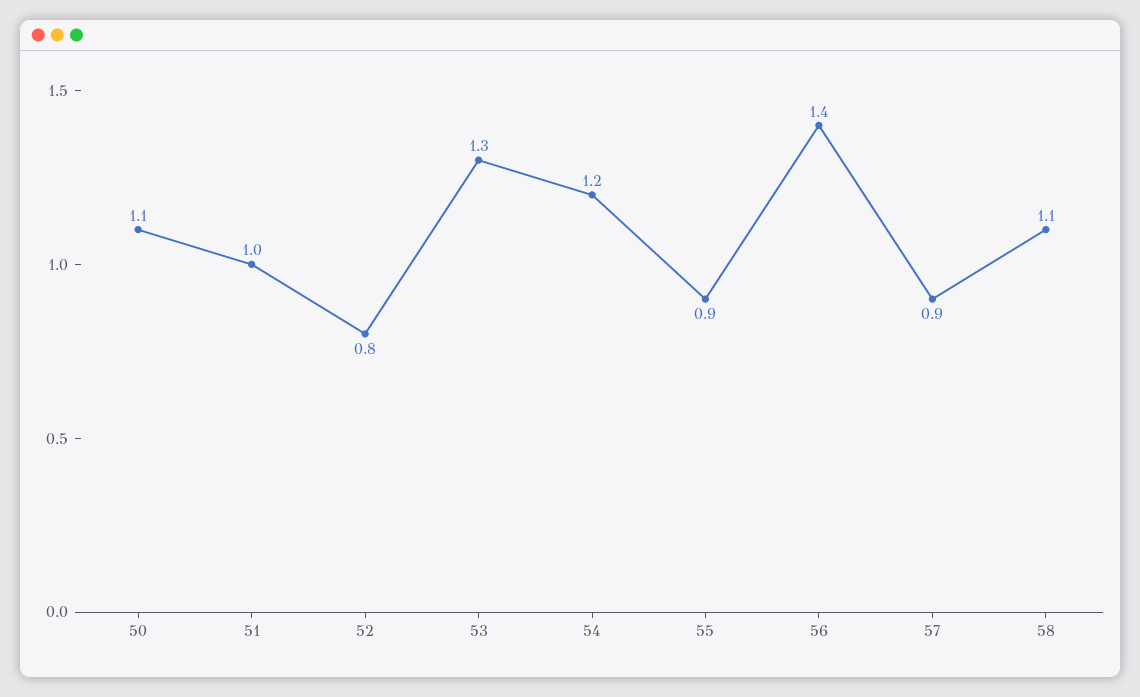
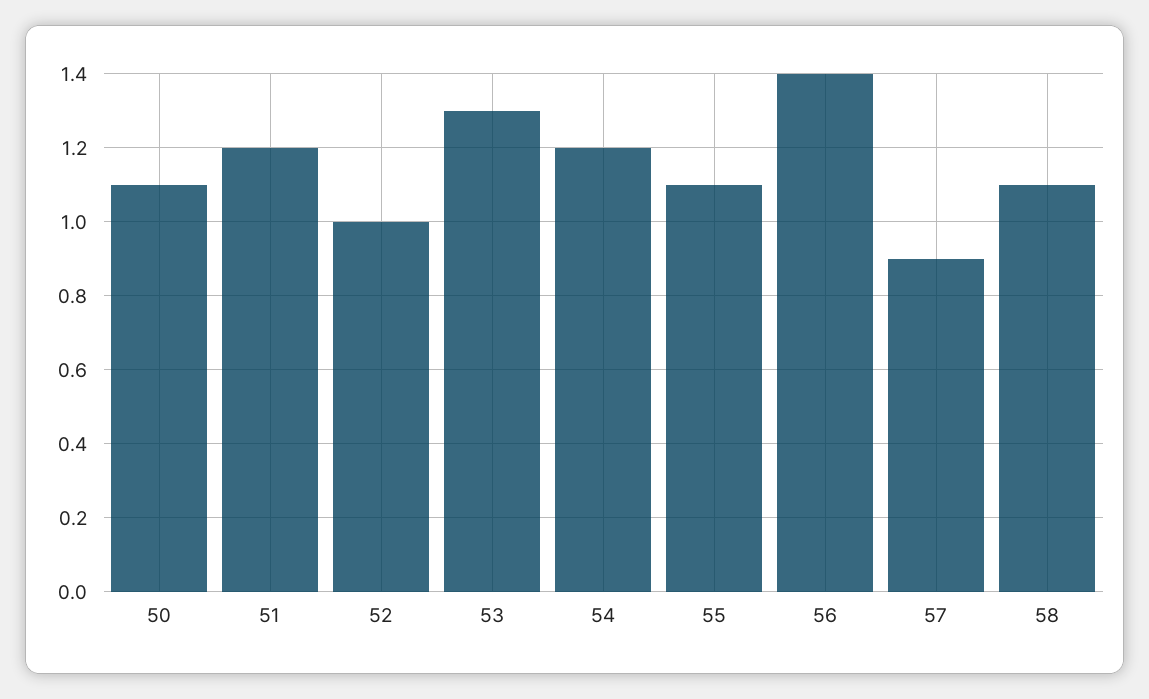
  {
    "50": 1.1,
-   "51": 1,
+   "51": 1.2,
-   "52": 0.8,
+   "52": 1,
    "53": 1.3,
    "54": 1.2,
-   "55": 0.9,
+   "55": 1.1,
    "56": 1.4,
    "57": 0.9,
    "58": 1.1
  }

